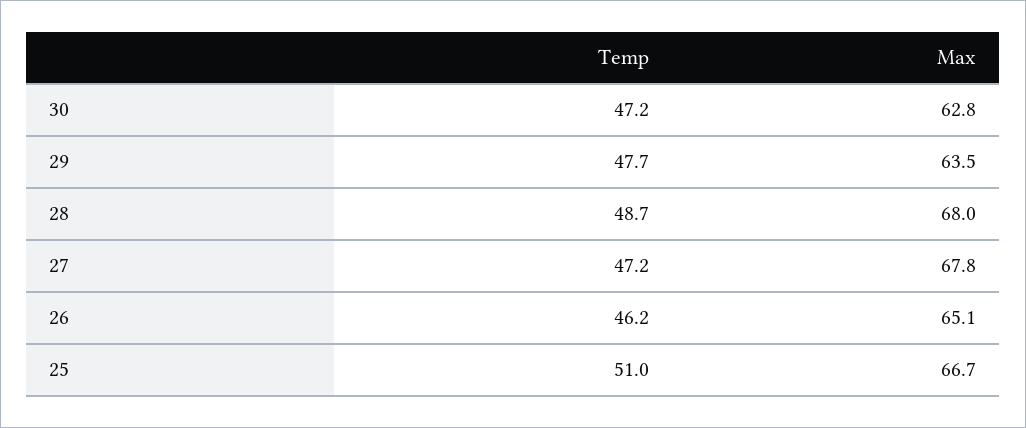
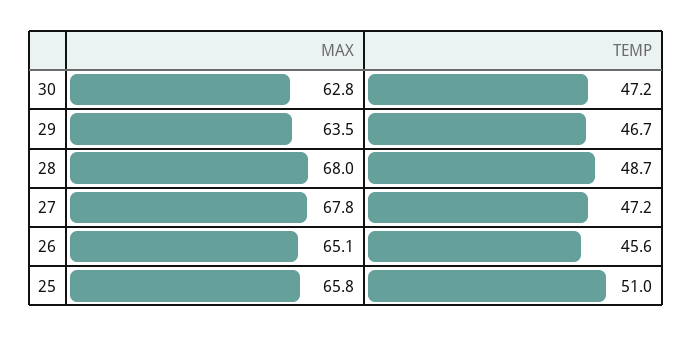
  {
    "Temp": {
      "30": 47.2,
-     "29": 47.7,
+     "29": 46.7,
      "28": 48.7,
      "27": 47.2,
-     "26": 46.2,
+     "26": 45.6,
      "25": 51
    },
    "Max": {
      "30": 62.8,
      "29": 63.5,
      "28": 68,
      "27": 67.8,
      "26": 65.1,
-     "25": 66.7
+     "25": 65.8
    }
  }

